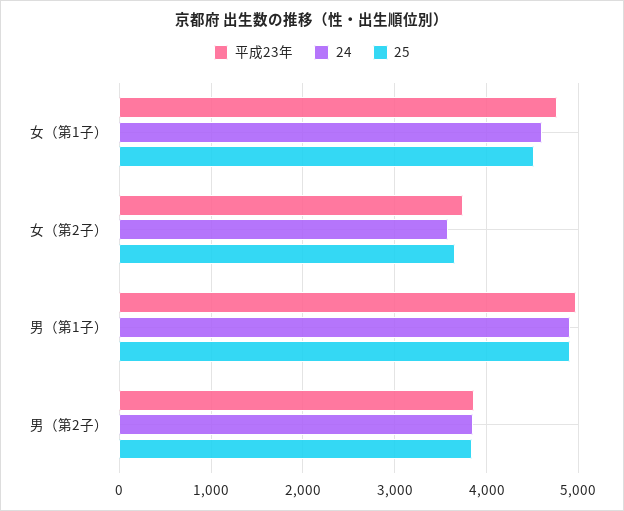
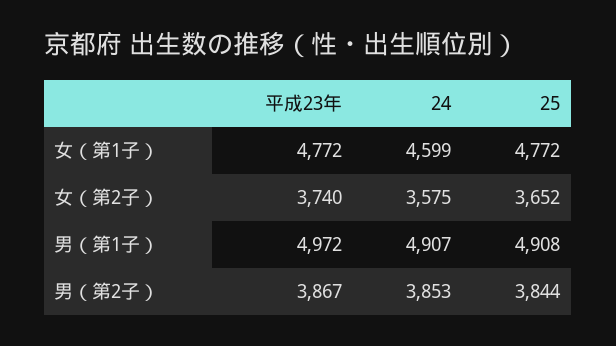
  {
    "平成23年": {
      "女（第1子）": 4772,
      "女（第2子）": 3740,
      "男（第1子）": 4972,
      "男（第2子）": 3867
    },
    "24": {
      "女（第1子）": 4599,
      "女（第2子）": 3575,
      "男（第1子）": 4907,
      "男（第2子）": 3853
    },
    "25": {
-     "女（第1子）": 4500,
+     "女（第1子）": 4772,
      "女（第2子）": 3652,
      "男（第1子）": 4908,
      "男（第2子）": 3844
    }
  }

